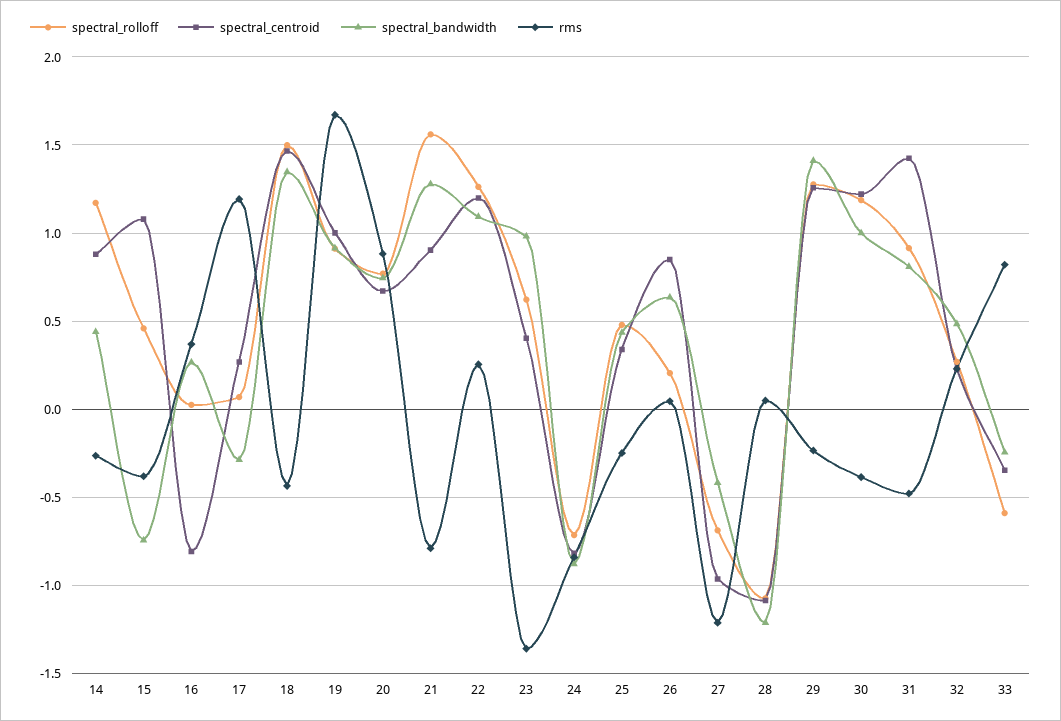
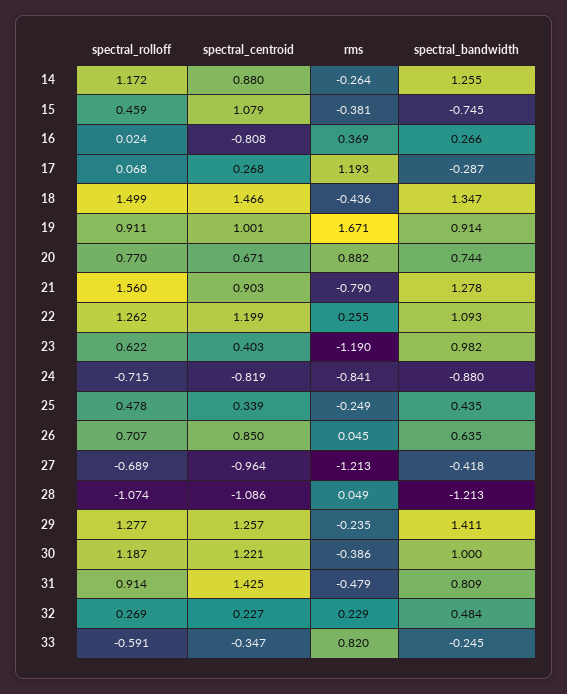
  {
    "spectral_rolloff": {
      "14": 1.172,
      "15": 0.459,
      "16": 0.024,
      "17": 0.068,
      "18": 1.499,
      "19": 0.911,
      "20": 0.77,
      "21": 1.56,
      "22": 1.262,
      "23": 0.622,
      "24": -0.715,
      "25": 0.478,
-     "26": 0.2,
+     "26": 0.707,
      "27": -0.689,
      "28": -1.074,
      "29": 1.277,
      "30": 1.187,
      "31": 0.914,
      "32": 0.269,
      "33": -0.591
    },
    "spectral_centroid": {
      "14": 0.88,
      "15": 1.079,
      "16": -0.808,
      "17": 0.268,
      "18": 1.466,
      "19": 1.001,
      "20": 0.671,
      "21": 0.903,
      "22": 1.199,
      "23": 0.403,
      "24": -0.819,
      "25": 0.339,
      "26": 0.85,
      "27": -0.964,
      "28": -1.086,
      "29": 1.257,
      "30": 1.221,
      "31": 1.425,
      "32": 0.227,
      "33": -0.347
    },
    "spectral_bandwidth": {
-     "14": 0.45,
+     "14": 1.255,
      "15": -0.745,
      "16": 0.266,
      "17": -0.287,
      "18": 1.347,
      "19": 0.914,
      "20": 0.744,
      "21": 1.278,
      "22": 1.093,
      "23": 0.982,
      "24": -0.88,
      "25": 0.435,
      "26": 0.635,
      "27": -0.418,
      "28": -1.213,
      "29": 1.411,
      "30": 1,
      "31": 0.809,
      "32": 0.484,
      "33": -0.245
    },
    "rms": {
      "14": -0.264,
      "15": -0.381,
      "16": 0.369,
      "17": 1.193,
      "18": -0.436,
      "19": 1.671,
      "20": 0.882,
      "21": -0.79,
      "22": 0.255,
-     "23": -1.35,
+     "23": -1.19,
      "24": -0.841,
      "25": -0.249,
      "26": 0.045,
      "27": -1.213,
      "28": 0.049,
      "29": -0.235,
      "30": -0.386,
      "31": -0.479,
      "32": 0.229,
      "33": 0.82
    }
  }

